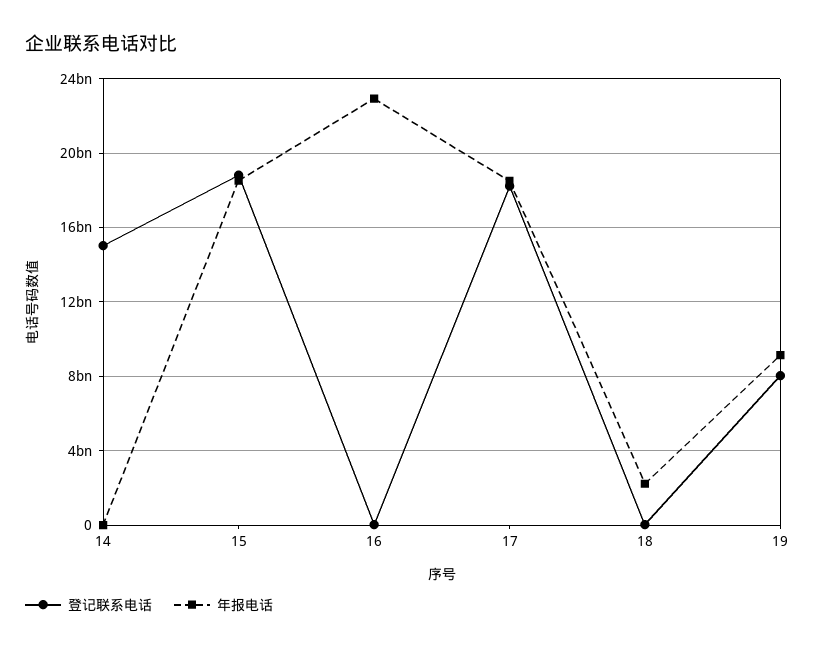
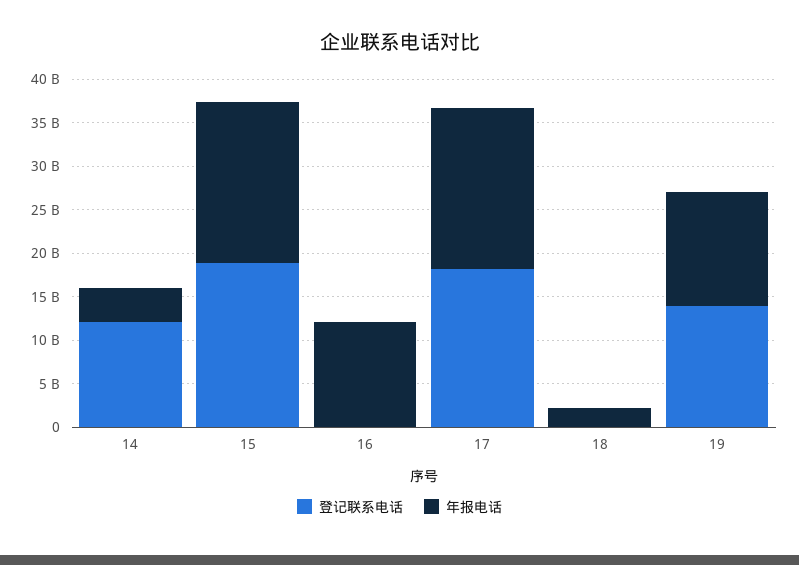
  {
    "登记联系电话": {
-     "14": 15000000000,
+     "14": 12000000000,
      "15": 19000000000,
      "16": 0,
      "17": 18000000000,
      "18": 0,
-     "19": 8000000000
+     "19": 14000000000
    },
    "年报电话": {
-     "14": 0,
+     "14": 4000000000,
      "15": 18500000000,
-     "16": 23000000000,
+     "16": 12000000000,
      "17": 18500000000,
      "18": 2000000000,
-     "19": 9000000000
+     "19": 13000000000
    }
  }

